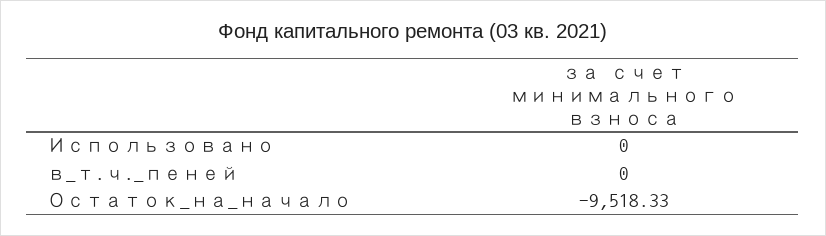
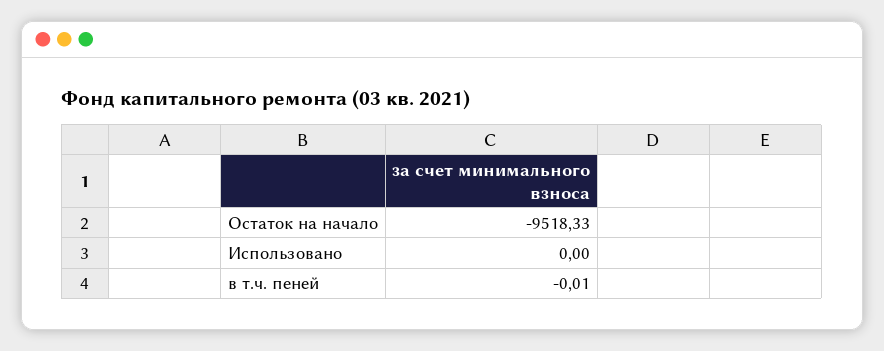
  {
    "Использовано": 0,
-   "в_т.ч._пеней": 0,
+   "в_т.ч._пеней": -0.01,
    "Остаток_на_начало": -9518.33
  }

